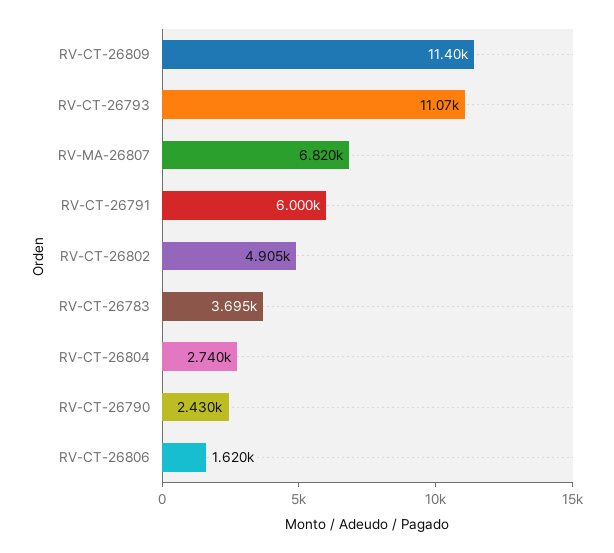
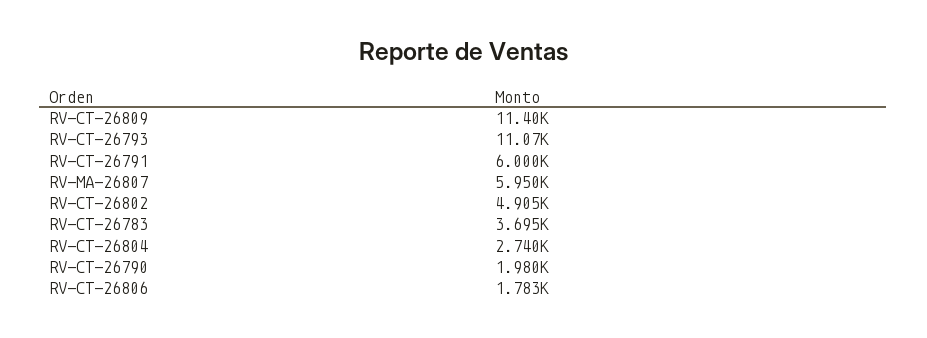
  {
    "RV-CT-26809": 11400,
    "RV-CT-26793": 11070,
-   "RV-MA-26807": 6820,
+   "RV-MA-26807": 5950,
    "RV-CT-26791": 6000,
    "RV-CT-26802": 4905,
    "RV-CT-26783": 3695,
    "RV-CT-26804": 2740,
-   "RV-CT-26790": 2430,
+   "RV-CT-26790": 1980,
-   "RV-CT-26806": 1620
+   "RV-CT-26806": 1783
  }

